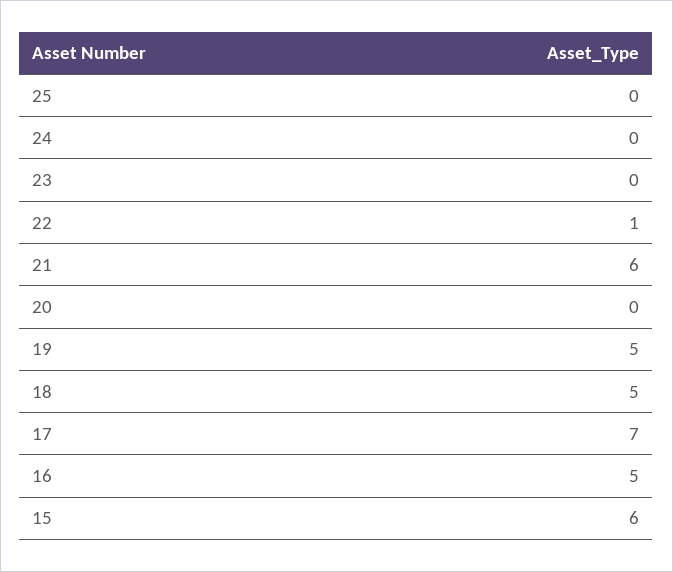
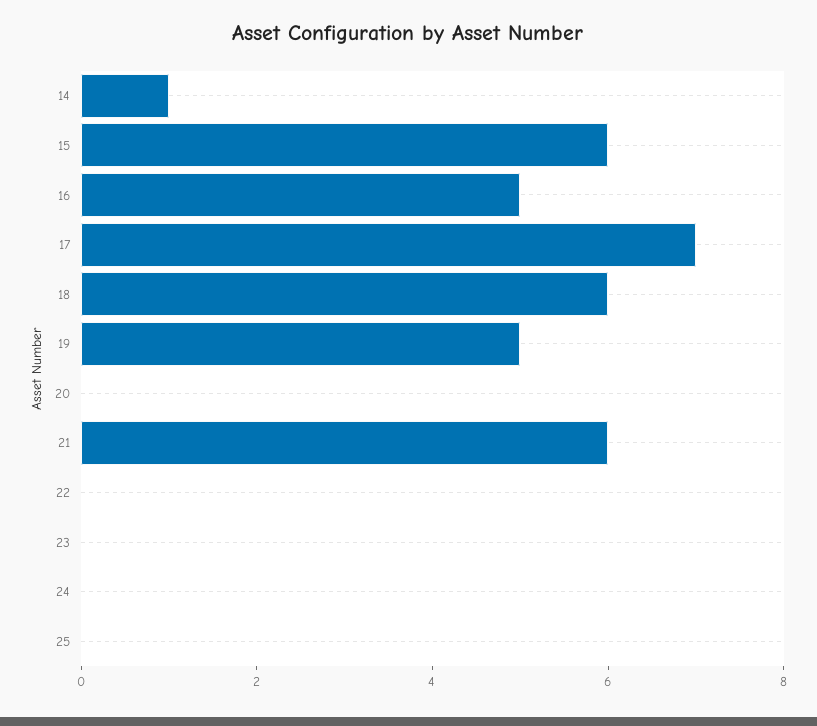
  {
    "25": 0,
    "24": 0,
    "23": 0,
-   "22": 1,
+   "22": 0,
    "21": 6,
    "20": 0,
    "19": 5,
-   "18": 5,
+   "18": 6,
    "17": 7,
    "16": 5,
-   "15": 6
+   "15": 6,
+   "14": 1
  }

